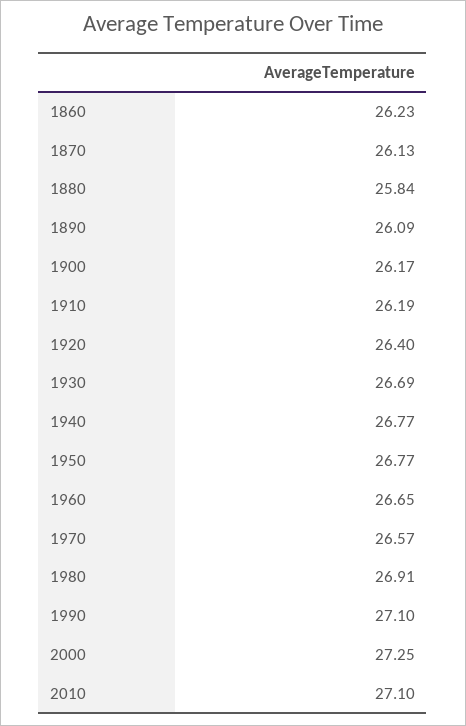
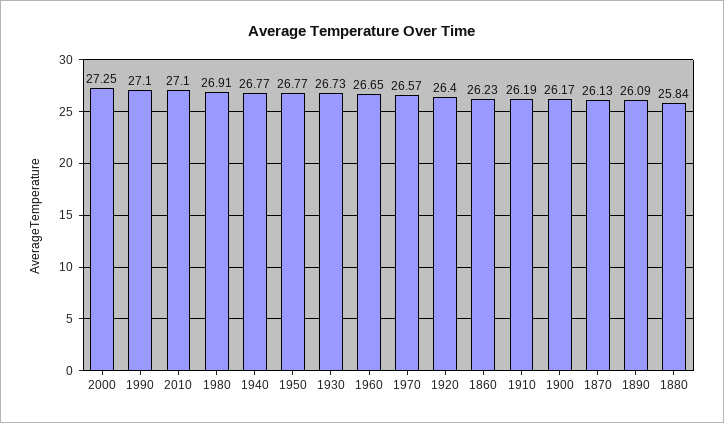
  {
    "1860": 26.23,
    "1870": 26.13,
    "1880": 25.84,
    "1890": 26.09,
    "1900": 26.17,
    "1910": 26.19,
    "1920": 26.4,
-   "1930": 26.69,
+   "1930": 26.73,
    "1940": 26.77,
    "1950": 26.77,
    "1960": 26.65,
    "1970": 26.57,
    "1980": 26.91,
    "1990": 27.1,
    "2000": 27.25,
    "2010": 27.1
  }

